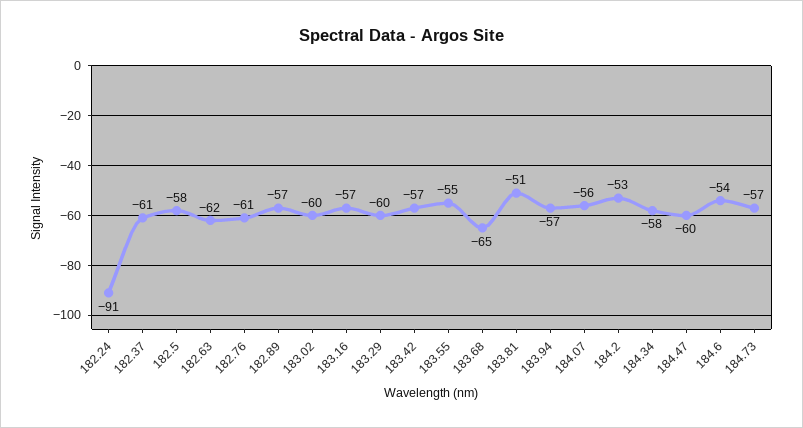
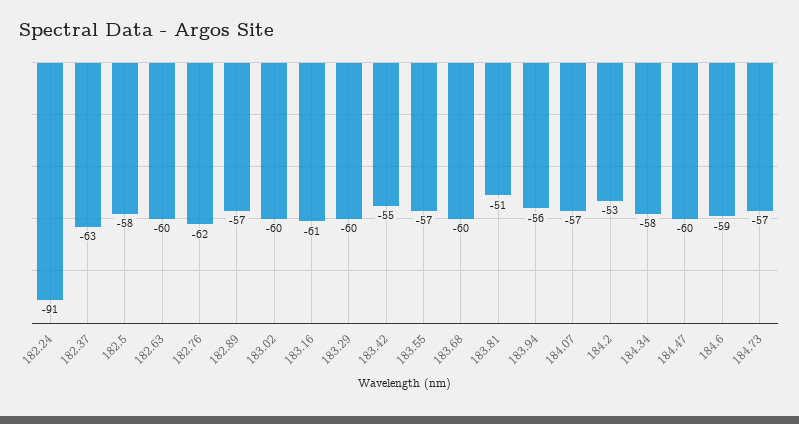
  {
    "182.24": -91,
-   "182.37": -61,
+   "182.37": -63,
    "182.5": -58,
-   "182.63": -62,
+   "182.63": -60,
-   "182.76": -61,
+   "182.76": -62,
    "182.89": -57,
    "183.02": -60,
-   "183.16": -57,
+   "183.16": -61,
    "183.29": -60,
-   "183.42": -57,
+   "183.42": -55,
-   "183.55": -55,
+   "183.55": -57,
-   "183.68": -65,
+   "183.68": -60,
    "183.81": -51,
-   "183.94": -57,
+   "183.94": -56,
-   "184.07": -56,
+   "184.07": -57,
    "184.2": -53,
    "184.34": -58,
    "184.47": -60,
-   "184.6": -54,
+   "184.6": -59,
    "184.73": -57
  }

